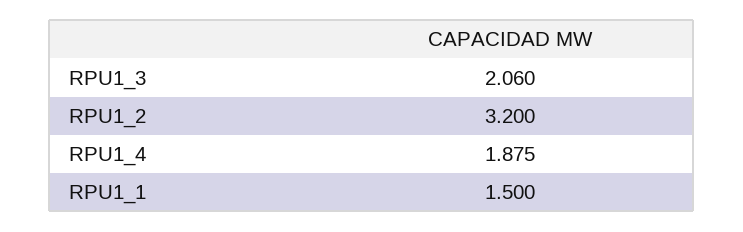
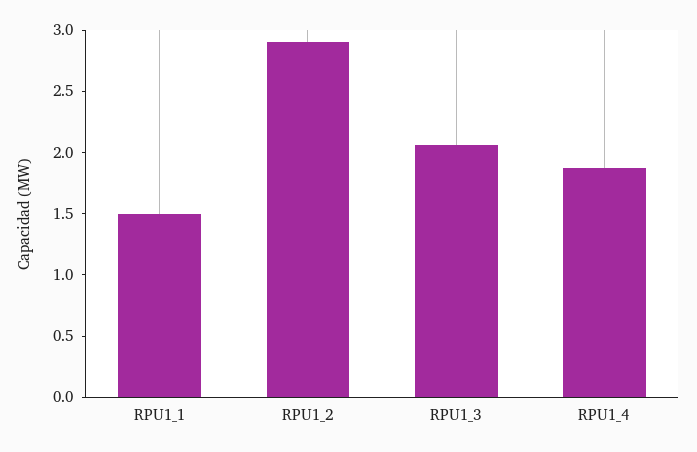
  {
    "RPU1_3": 2.06,
-   "RPU1_2": 3.2,
+   "RPU1_2": 2.9,
    "RPU1_4": 1.875,
    "RPU1_1": 1.5
  }

